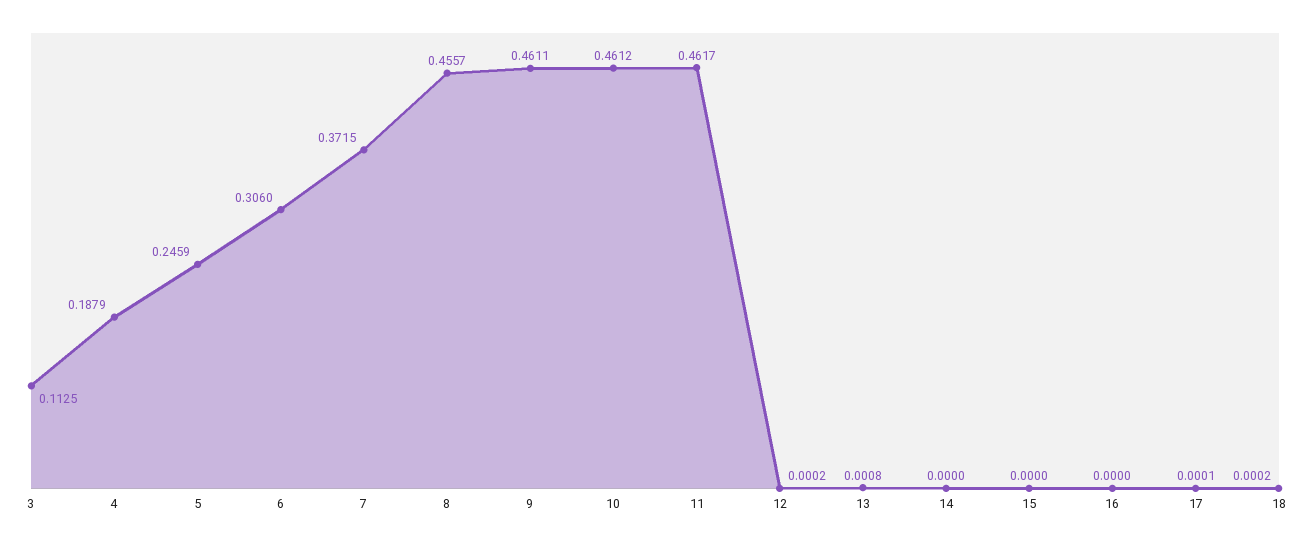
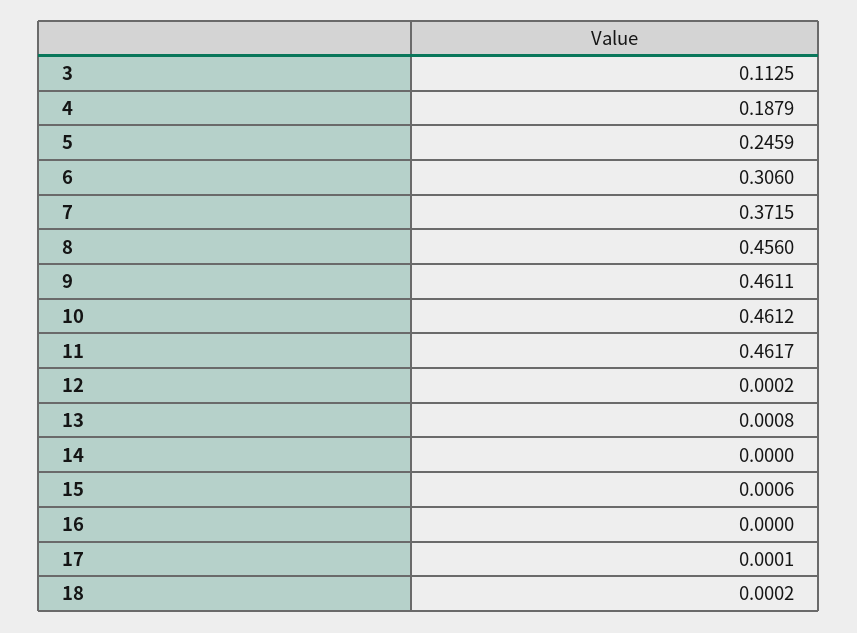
  {
    "3": 0.1125,
    "4": 0.1879,
    "5": 0.2459,
    "6": 0.306,
    "7": 0.3715,
-   "8": 0.4557,
+   "8": 0.456,
    "9": 0.4611,
    "10": 0.4612,
    "11": 0.4617,
    "12": 0.0002,
    "13": 0.0008,
    "14": 0,
-   "15": 0,
+   "15": 0.0006,
    "16": 0,
    "17": 0.0001,
    "18": 0.0002
  }

